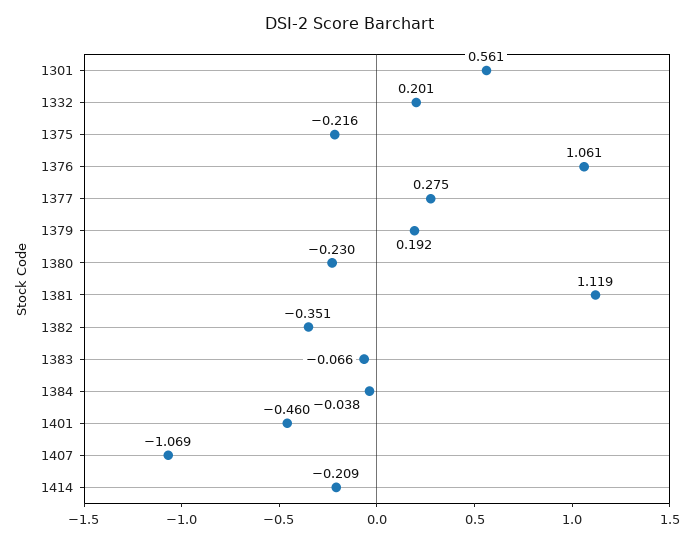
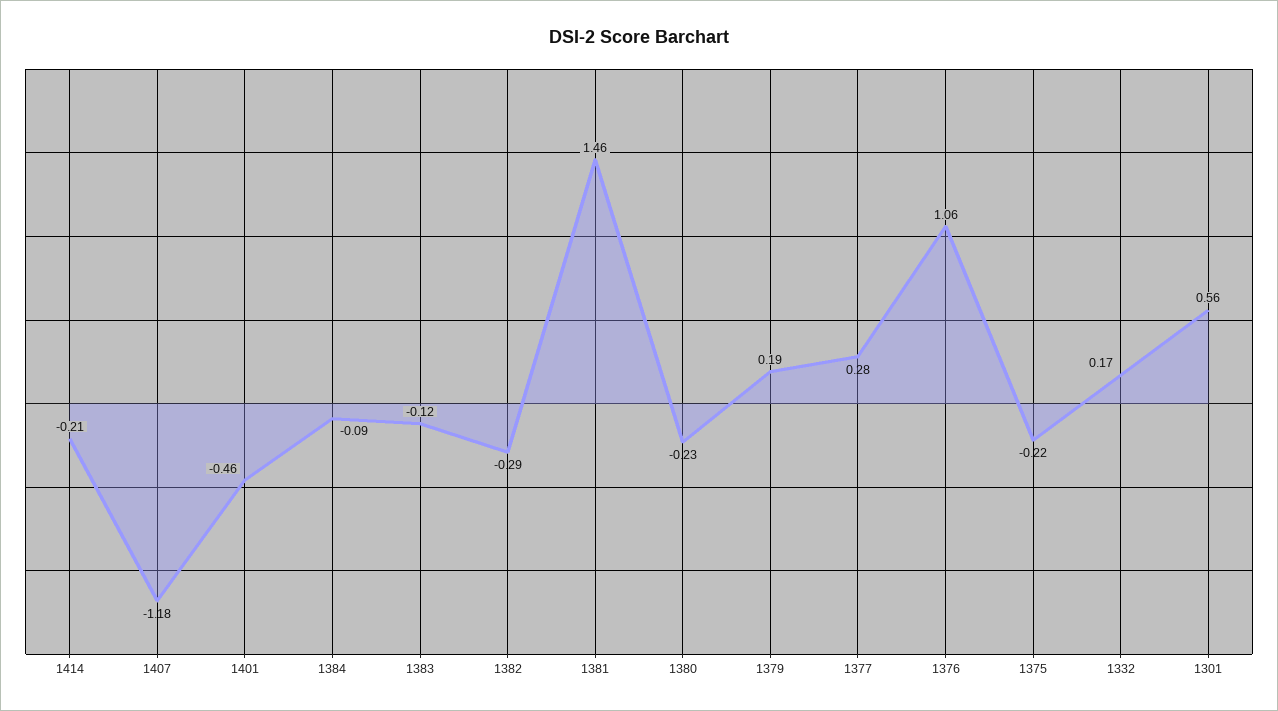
  {
    "1301": 0.561,
-   "1332": 0.201,
+   "1332": 0.17,
    "1375": -0.216,
    "1376": 1.061,
    "1377": 0.275,
    "1379": 0.192,
    "1380": -0.23,
-   "1381": 1.119,
+   "1381": 1.46,
-   "1382": -0.351,
+   "1382": -0.29,
-   "1383": -0.066,
+   "1383": -0.12,
-   "1384": -0.038,
+   "1384": -0.09,
    "1401": -0.46,
-   "1407": -1.069,
+   "1407": -1.18,
    "1414": -0.209
  }

